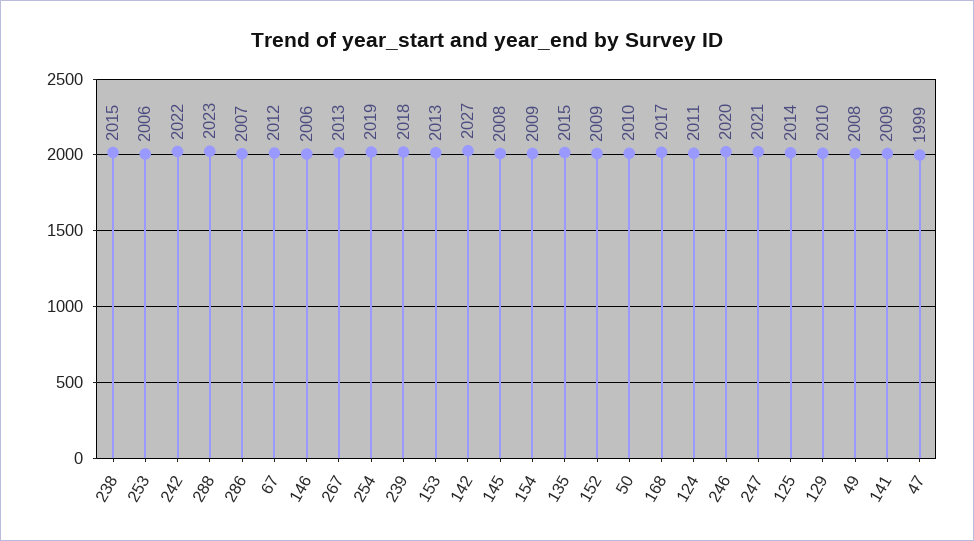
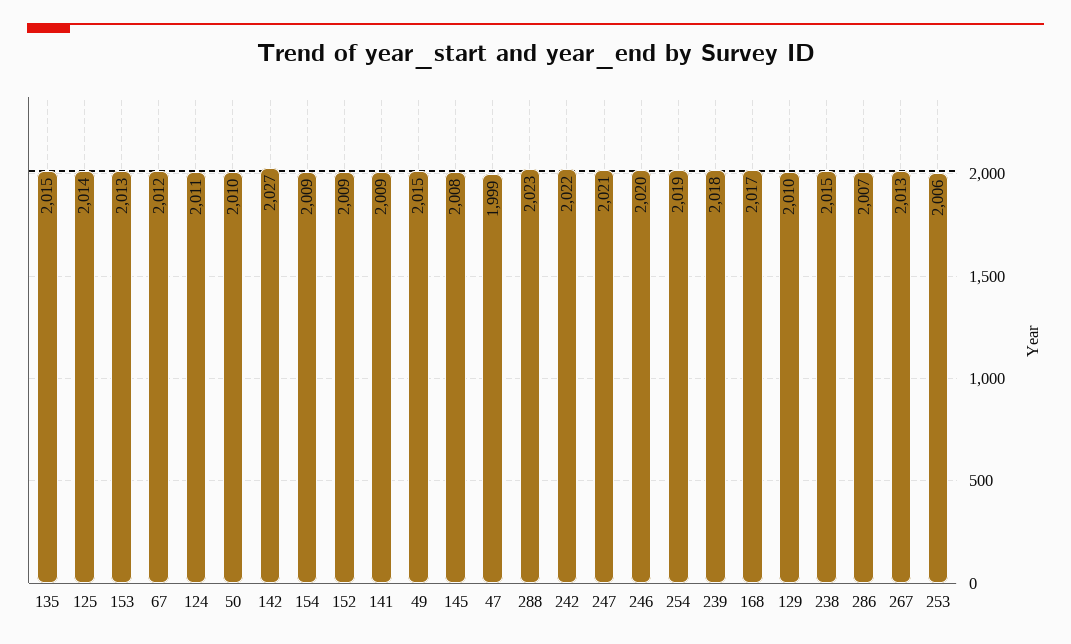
  {
    "238": 2015,
    "253": 2006,
    "242": 2022,
    "288": 2023,
    "286": 2007,
    "67": 2012,
-   "146": 2006,
    "267": 2013,
    "254": 2019,
    "239": 2018,
    "153": 2013,
    "142": 2027,
    "145": 2008,
    "154": 2009,
    "135": 2015,
    "152": 2009,
    "50": 2010,
    "168": 2017,
    "124": 2011,
    "246": 2020,
    "247": 2021,
    "125": 2014,
    "129": 2010,
-   "49": 2008,
+   "49": 2015,
    "141": 2009,
    "47": 1999
  }

